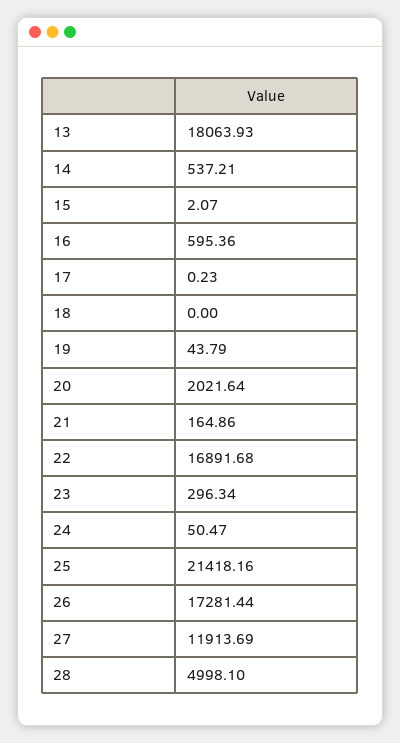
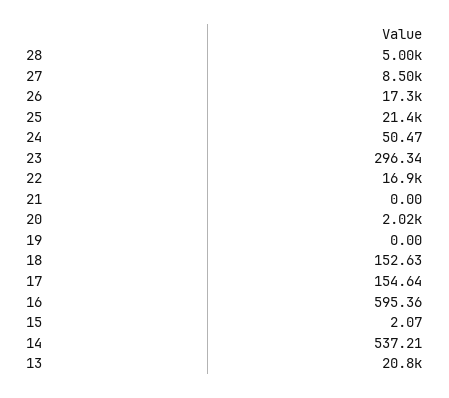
  {
-   "13": 18063.93,
+   "13": 20800,
    "14": 537.21,
    "15": 2.07,
    "16": 595.36,
-   "17": 0.23,
+   "17": 154.64,
-   "18": 0,
+   "18": 152.63,
-   "19": 43.79,
+   "19": 0,
    "20": 2021.64,
-   "21": 164.86,
+   "21": 0,
    "22": 16891.68,
    "23": 296.34,
    "24": 50.47,
    "25": 21418.16,
    "26": 17281.44,
-   "27": 11913.69,
+   "27": 8500,
    "28": 4998.1
  }

